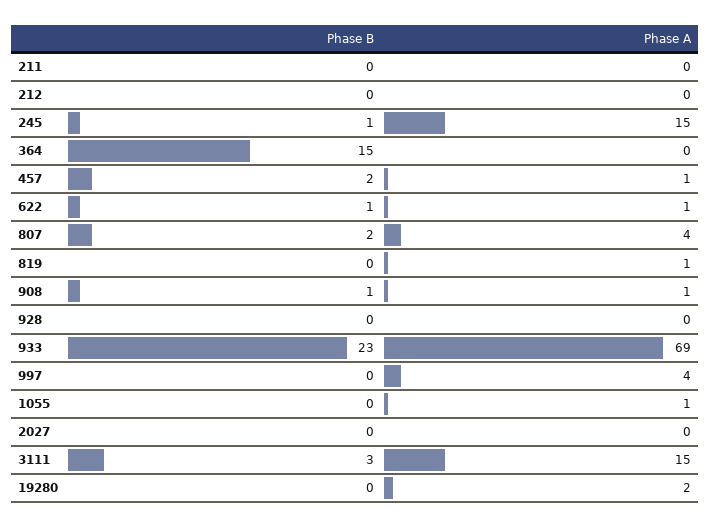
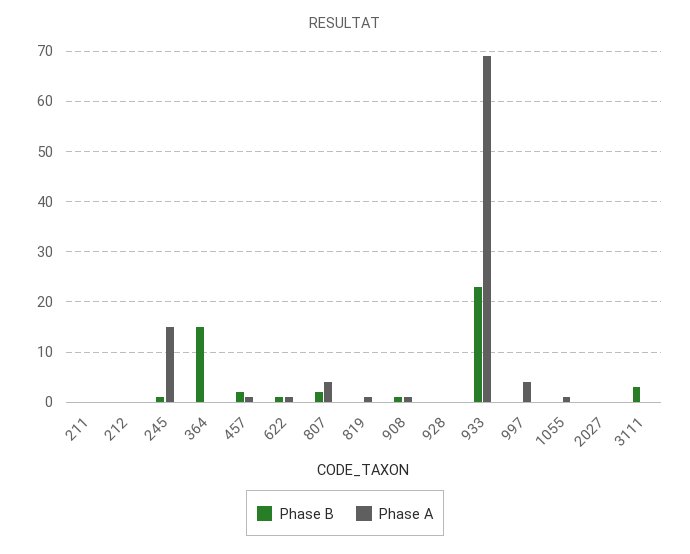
  {
    "Phase B": {
      "211": 0,
      "212": 0,
      "245": 1,
      "364": 15,
      "457": 2,
      "622": 1,
      "807": 2,
      "819": 0,
      "908": 1,
      "928": 0,
      "933": 23,
      "997": 0,
      "1055": 0,
      "2027": 0,
-     "3111": 3,
+     "3111": 3
-     "19280": 0
    },
    "Phase A": {
      "211": 0,
      "212": 0,
      "245": 15,
      "364": 0,
      "457": 1,
      "622": 1,
      "807": 4,
      "819": 1,
      "908": 1,
      "928": 0,
      "933": 69,
      "997": 4,
      "1055": 1,
      "2027": 0,
-     "3111": 15,
+     "3111": 0
-     "19280": 2
    }
  }

